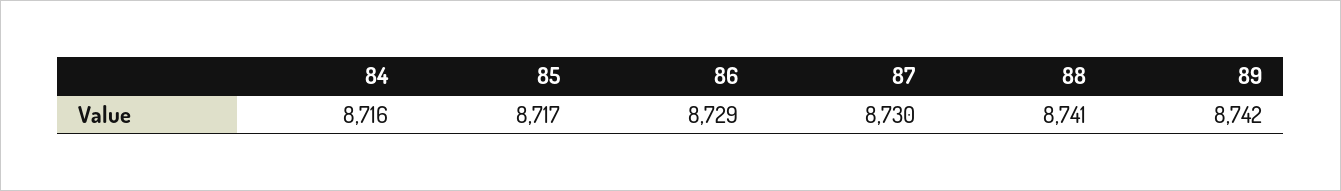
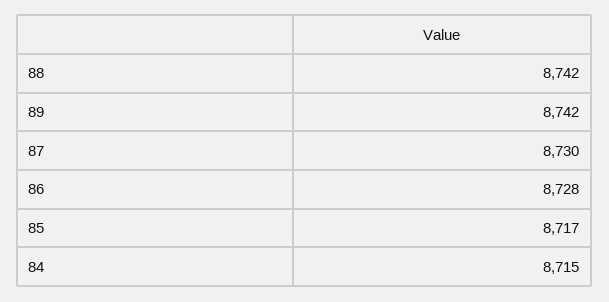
  {
-   "84": 8716,
+   "84": 8715,
    "85": 8717,
-   "86": 8729,
+   "86": 8728,
    "87": 8730,
-   "88": 8741,
+   "88": 8742,
    "89": 8742
  }

